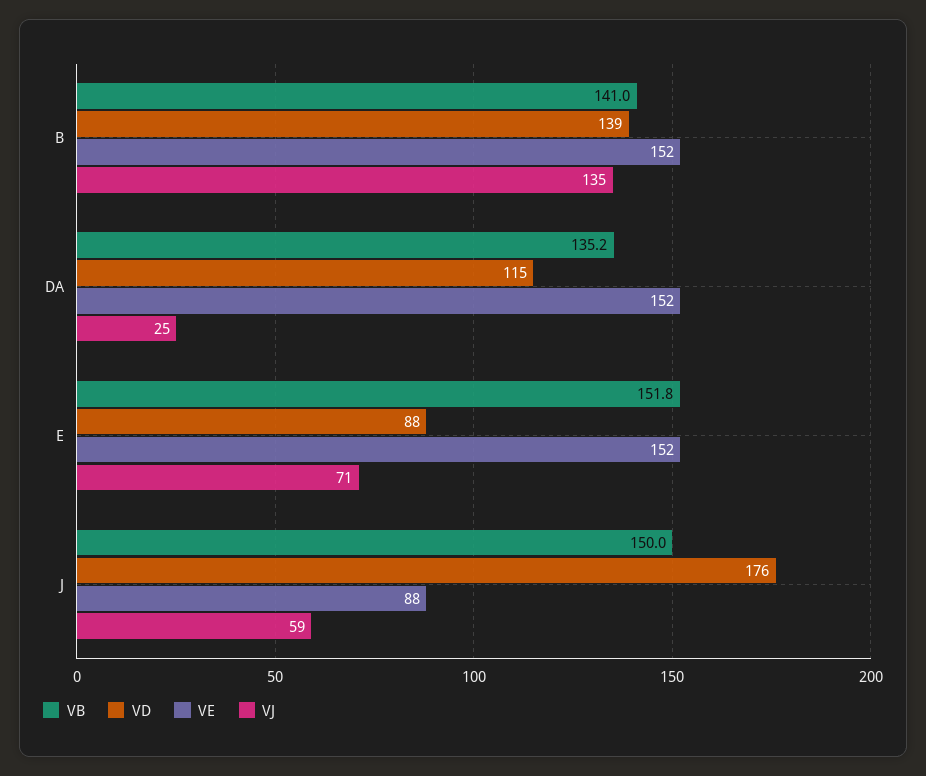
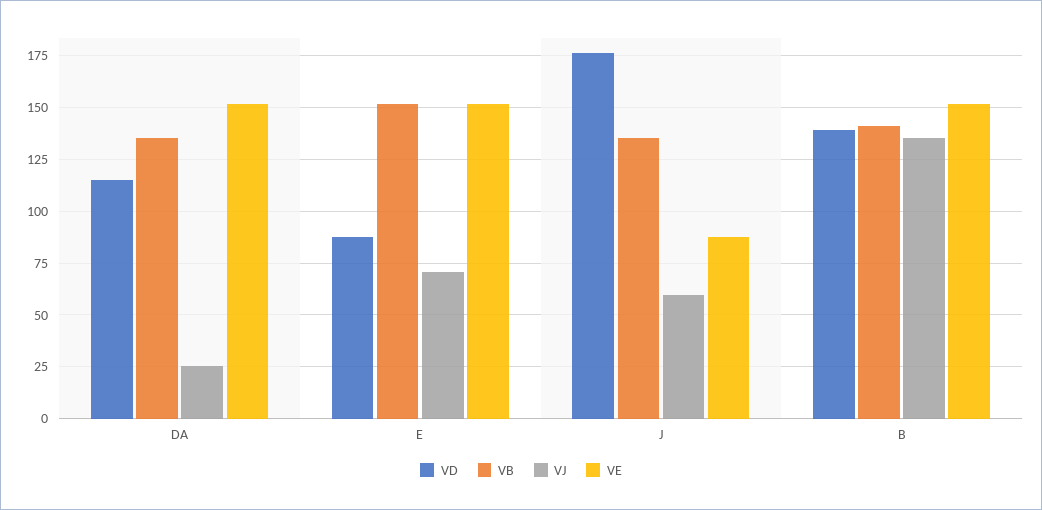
  {
    "VB": {
      "B": 141,
      "DA": 135.2,
      "E": 151.8,
-     "J": 150
+     "J": 135
    },
    "VD": {
      "B": 139,
      "DA": 115,
      "E": 88,
      "J": 176
    },
    "VE": {
      "B": 152,
      "DA": 152,
      "E": 152,
      "J": 88
    },
    "VJ": {
      "B": 135,
      "DA": 25,
      "E": 71,
      "J": 59
    }
  }

